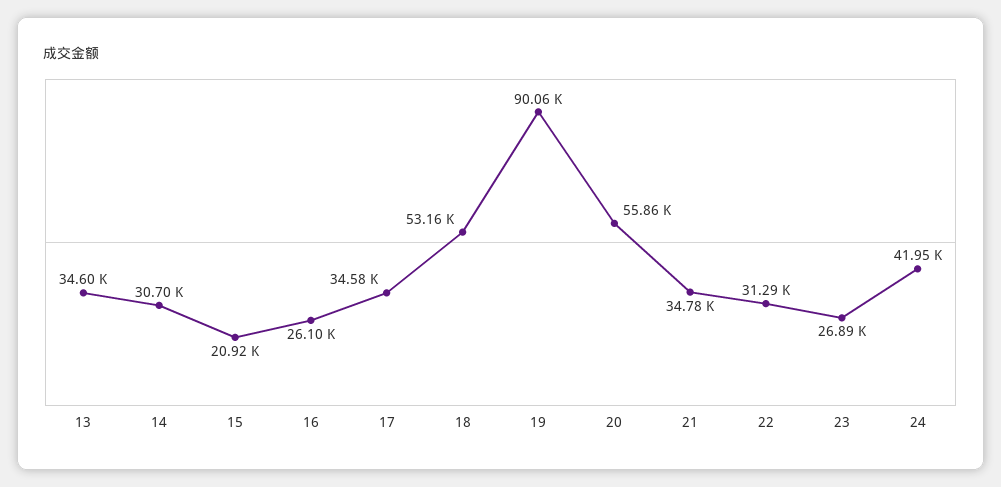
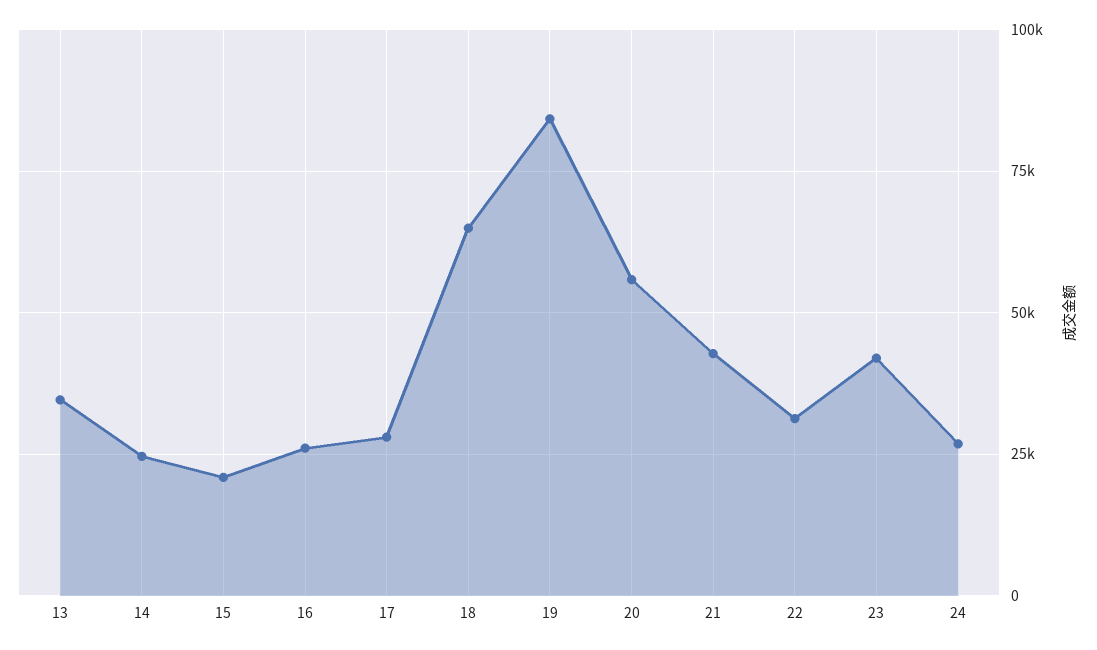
  {
    "13": 34600,
-   "14": 30700,
+   "14": 25000,
    "15": 20920,
    "16": 26100,
-   "17": 34580,
+   "17": 27500,
-   "18": 53160,
+   "18": 65000,
-   "19": 90060,
+   "19": 85000,
    "20": 55860,
-   "21": 34780,
+   "21": 42500,
    "22": 31290,
-   "23": 26890,
+   "23": 42500,
-   "24": 41950
+   "24": 27500
  }

